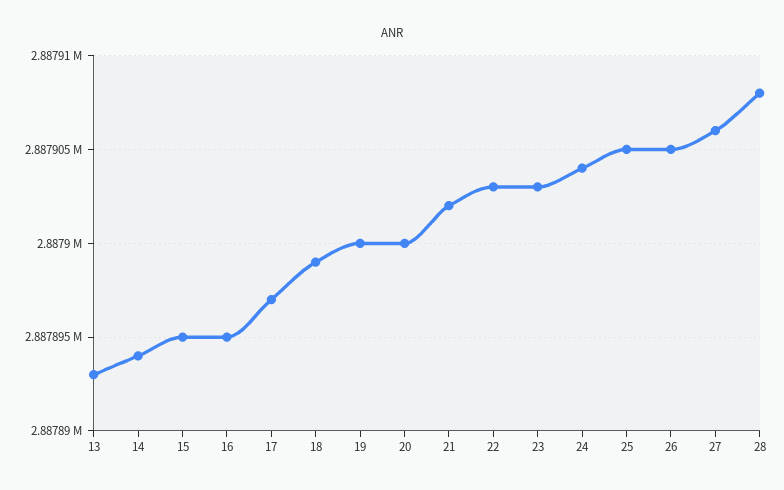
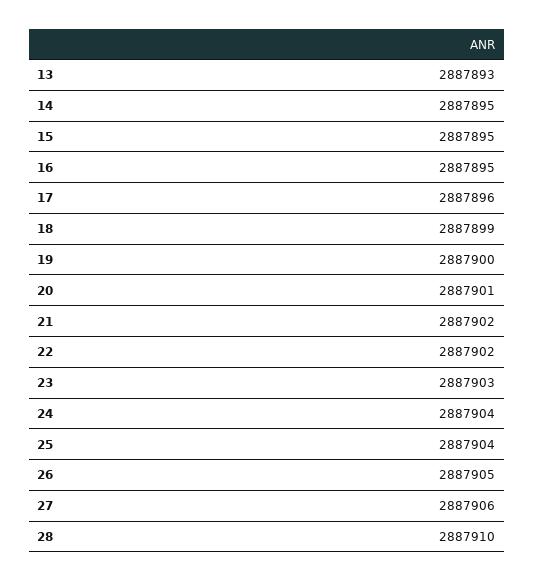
  {
    "13": 2887893,
-   "14": 2887894,
+   "14": 2887895,
    "15": 2887895,
    "16": 2887895,
-   "17": 2887897,
+   "17": 2887896,
    "18": 2887899,
    "19": 2887900,
-   "20": 2887900,
+   "20": 2887901,
    "21": 2887902,
-   "22": 2887903,
+   "22": 2887902,
    "23": 2887903,
    "24": 2887904,
-   "25": 2887905,
+   "25": 2887904,
    "26": 2887905,
    "27": 2887906,
-   "28": 2887908
+   "28": 2887910
  }

